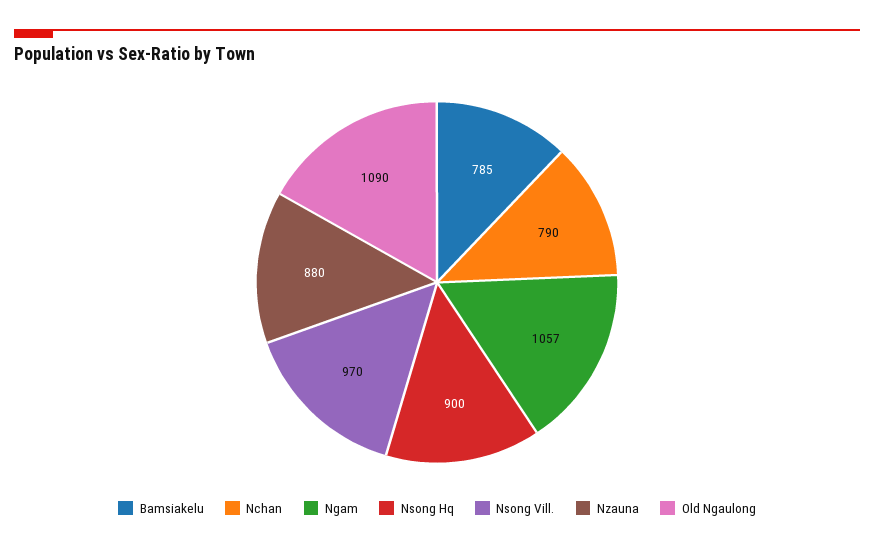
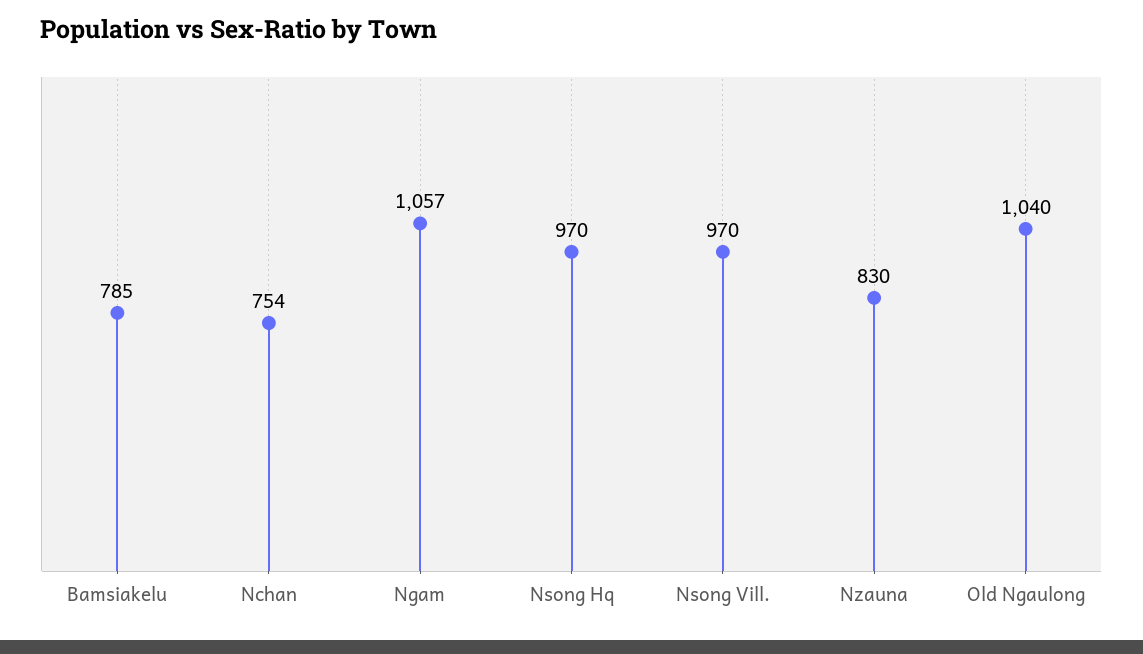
  {
    "Bamsiakelu": 785,
-   "Nchan": 790,
+   "Nchan": 754,
    "Ngam": 1057,
-   "Nsong Hq": 900,
+   "Nsong Hq": 970,
    "Nsong Vill.": 970,
-   "Nzauna": 880,
+   "Nzauna": 830,
-   "Old Ngaulong": 1090
+   "Old Ngaulong": 1040
  }

